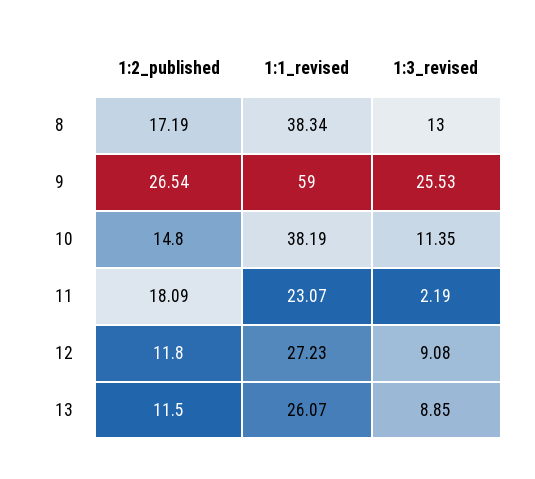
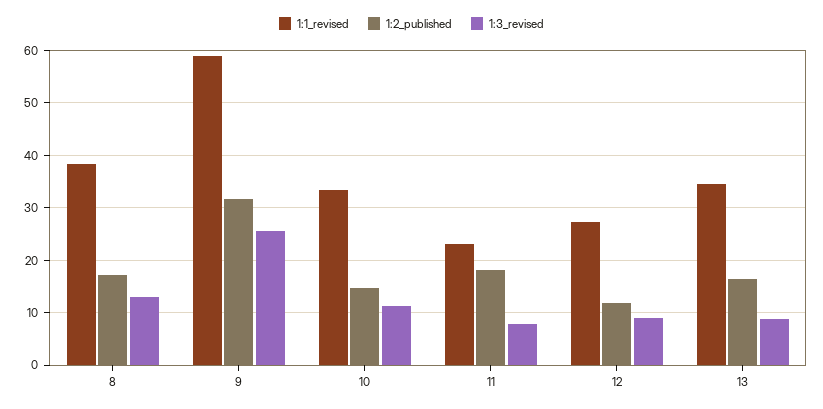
  {
    "1:2_published": {
      "8": 17.19,
-     "9": 26.54,
+     "9": 32,
      "10": 14.8,
      "11": 18.09,
      "12": 11.8,
-     "13": 11.5
+     "13": 16
    },
    "1:1_revised": {
      "8": 38.34,
      "9": 59,
-     "10": 38.19,
+     "10": 34,
      "11": 23.07,
      "12": 27.23,
-     "13": 26.07
+     "13": 34
    },
    "1:3_revised": {
      "8": 13,
      "9": 25.53,
      "10": 11.35,
-     "11": 2.19,
+     "11": 8,
      "12": 9.08,
      "13": 8.85
    }
  }

